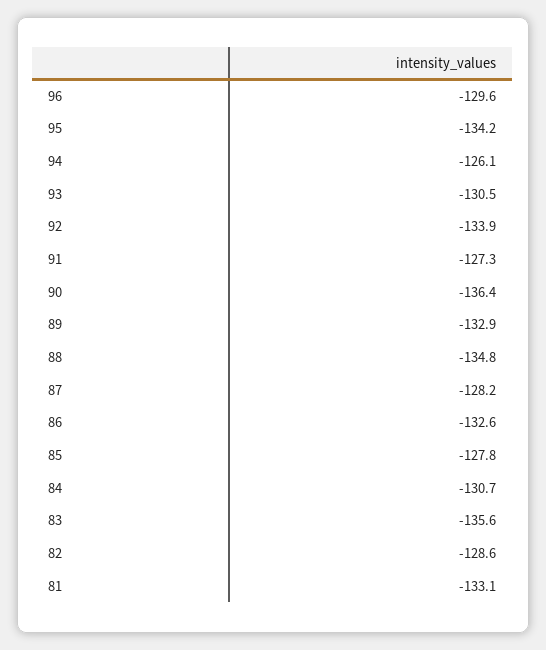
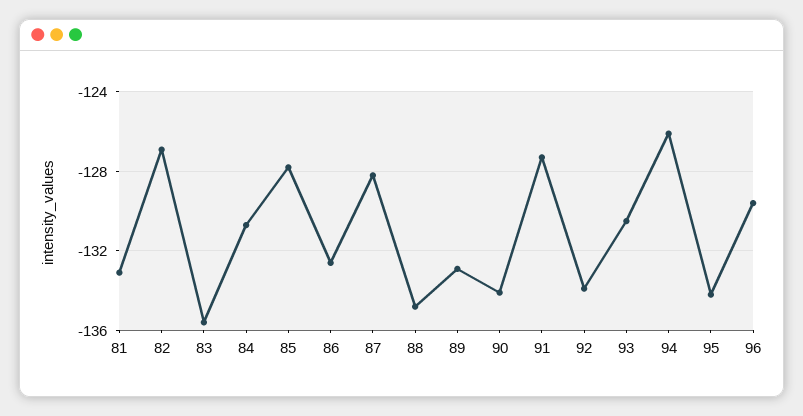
  {
    "96": -129.6,
    "95": -134.2,
    "94": -126.1,
    "93": -130.5,
    "92": -133.9,
    "91": -127.3,
-   "90": -136.4,
+   "90": -134,
    "89": -132.9,
    "88": -134.8,
    "87": -128.2,
    "86": -132.6,
    "85": -127.8,
    "84": -130.7,
    "83": -135.6,
-   "82": -128.6,
+   "82": -127,
    "81": -133.1
  }

